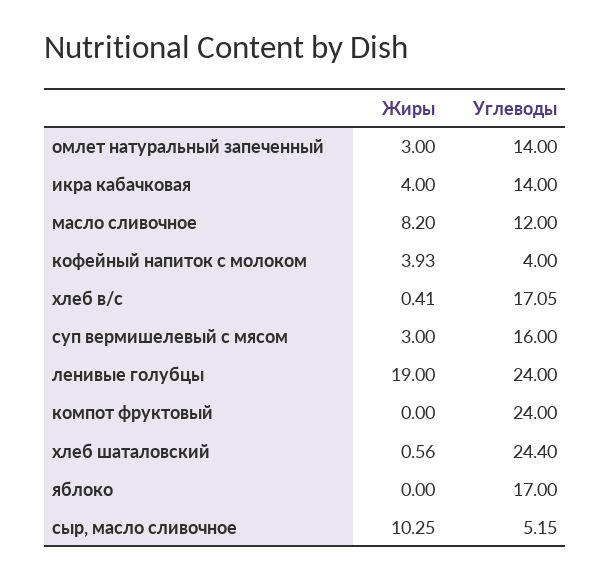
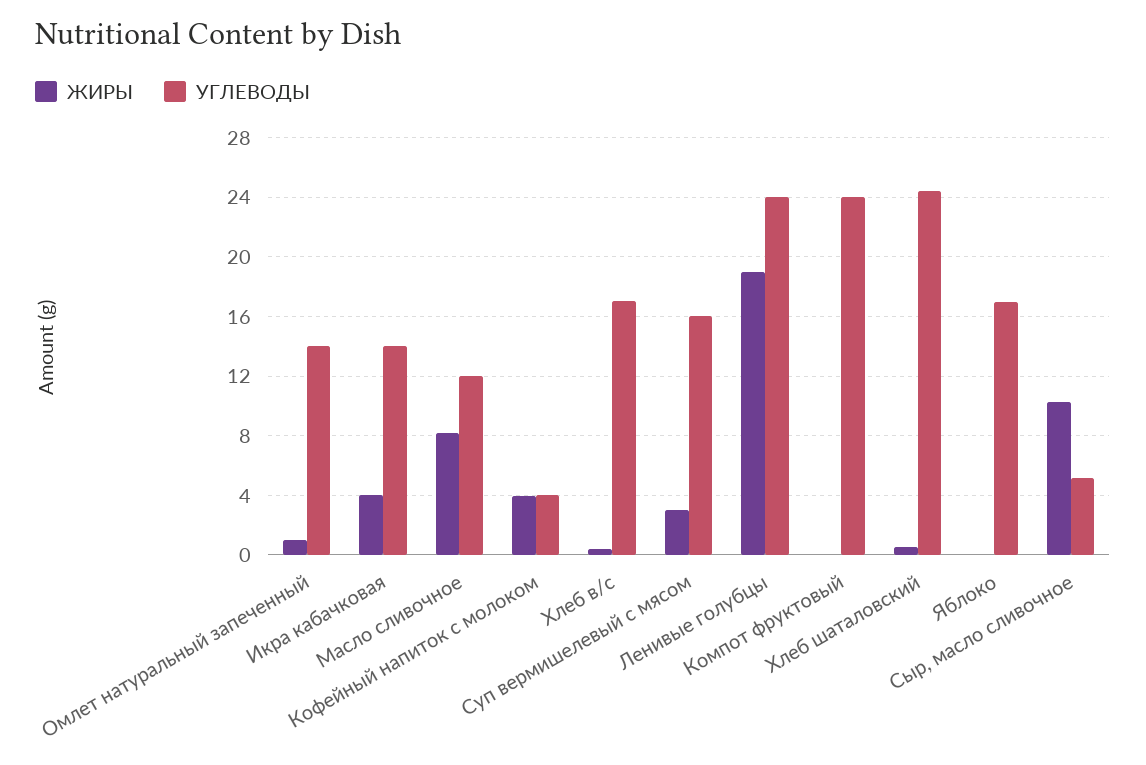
  {
    "Жиры": {
-     "омлет натуральный запеченный": 3,
+     "омлет натуральный запеченный": 1,
      "икра кабачковая": 4,
      "масло сливочное": 8.2,
      "кофейный напиток с молоком": 3.93,
      "хлеб в/с": 0.41,
      "суп вермишелевый с мясом": 3,
      "ленивые голубцы": 19,
      "компот фруктовый": 0,
      "хлеб шаталовский": 0.56,
      "яблоко": 0,
      "сыр, масло сливочное": 10.25
    },
    "Углеводы": {
      "омлет натуральный запеченный": 14,
      "икра кабачковая": 14,
      "масло сливочное": 12,
      "кофейный напиток с молоком": 4,
      "хлеб в/с": 17.05,
      "суп вермишелевый с мясом": 16,
      "ленивые голубцы": 24,
      "компот фруктовый": 24,
      "хлеб шаталовский": 24.4,
      "яблоко": 17,
      "сыр, масло сливочное": 5.15
    }
  }

